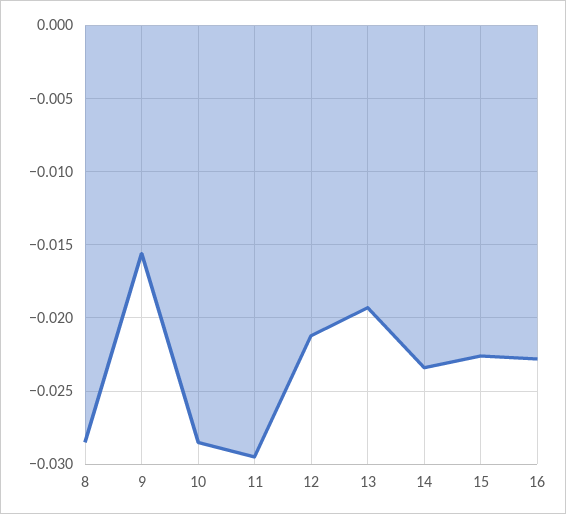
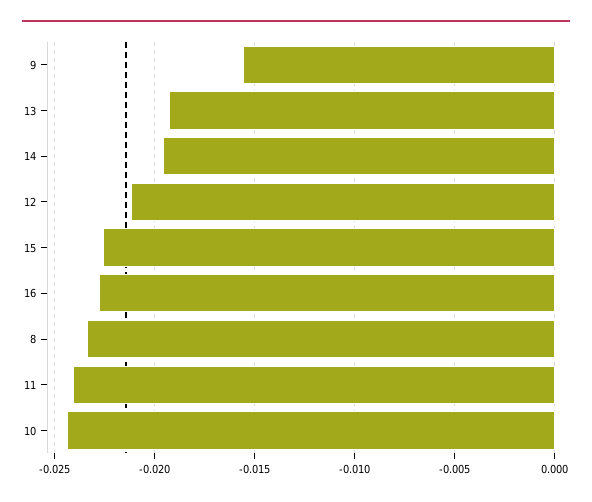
  {
-   "8": -0.0285,
+   "8": -0.0235,
    "9": -0.0155,
-   "10": -0.0285,
+   "10": -0.0245,
-   "11": -0.0295,
+   "11": -0.024,
    "12": -0.021,
    "13": -0.0195,
-   "14": -0.0235,
+   "14": -0.0195,
    "15": -0.0225,
    "16": -0.023
  }

